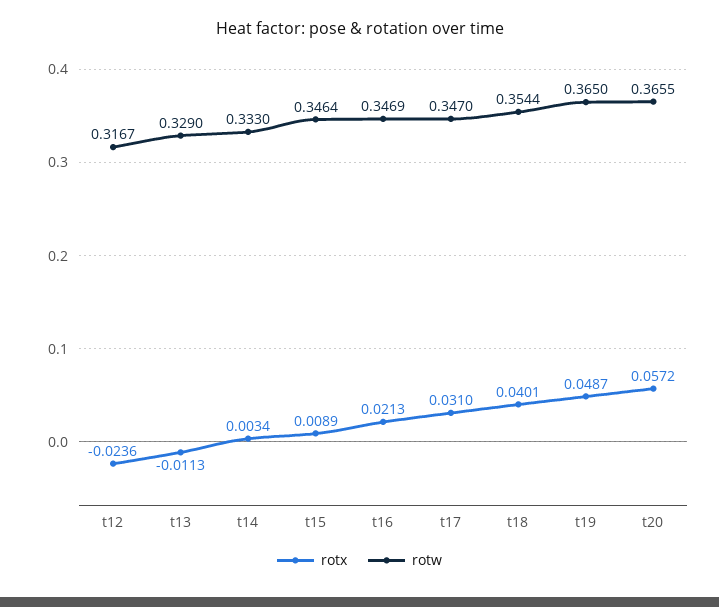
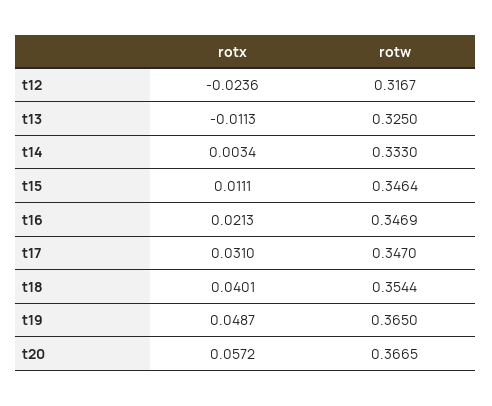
  {
    "rotx": {
      "t12": -0.0236,
      "t13": -0.0113,
      "t14": 0.0034,
-     "t15": 0.0089,
+     "t15": 0.0111,
      "t16": 0.0213,
      "t17": 0.031,
      "t18": 0.0401,
      "t19": 0.0487,
      "t20": 0.0572
    },
    "rotw": {
      "t12": 0.3167,
-     "t13": 0.329,
+     "t13": 0.325,
      "t14": 0.333,
      "t15": 0.3464,
      "t16": 0.3469,
      "t17": 0.347,
      "t18": 0.3544,
      "t19": 0.365,
-     "t20": 0.3655
+     "t20": 0.3665
    }
  }

